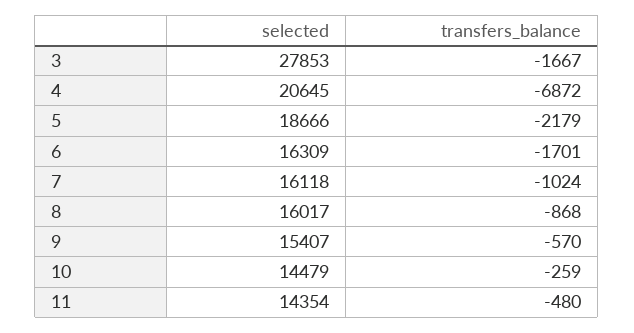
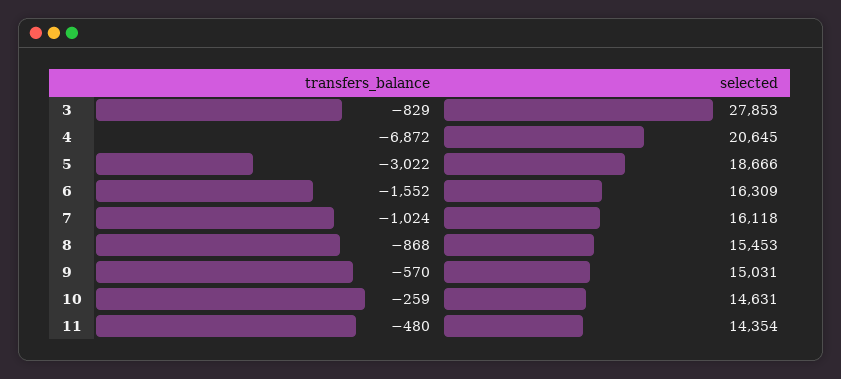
  {
    "selected": {
      "3": 27853,
      "4": 20645,
      "5": 18666,
      "6": 16309,
      "7": 16118,
-     "8": 16017,
+     "8": 15453,
-     "9": 15407,
+     "9": 15031,
-     "10": 14479,
+     "10": 14631,
      "11": 14354
    },
    "transfers_balance": {
-     "3": -1667,
+     "3": -829,
      "4": -6872,
-     "5": -2179,
+     "5": -3022,
-     "6": -1701,
+     "6": -1552,
      "7": -1024,
      "8": -868,
      "9": -570,
      "10": -259,
      "11": -480
    }
  }

